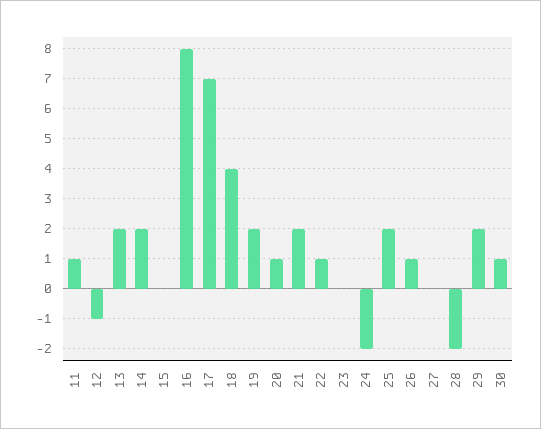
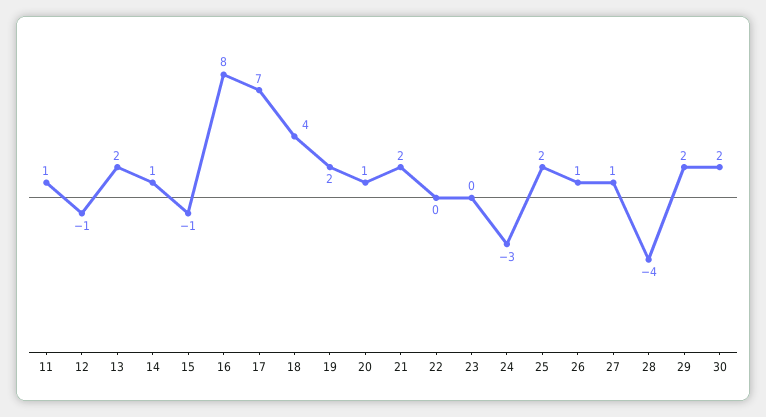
  {
    "11": 1,
    "12": -1,
    "13": 2,
-   "14": 2,
+   "14": 1,
-   "15": 0,
+   "15": -1,
    "16": 8,
    "17": 7,
    "18": 4,
    "19": 2,
    "20": 1,
    "21": 2,
-   "22": 1,
+   "22": 0,
    "23": 0,
-   "24": -2,
+   "24": -3,
    "25": 2,
    "26": 1,
-   "27": 0,
+   "27": 1,
-   "28": -2,
+   "28": -4,
    "29": 2,
-   "30": 1
+   "30": 2
  }

